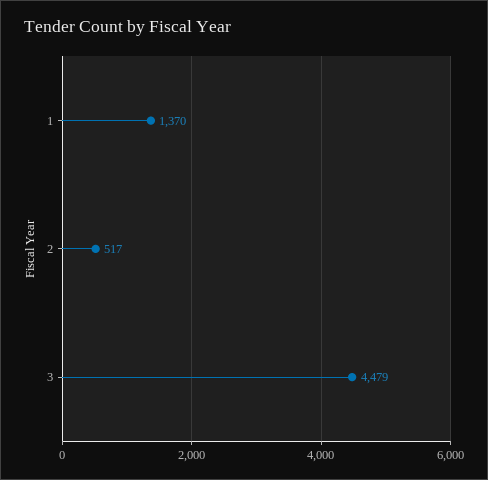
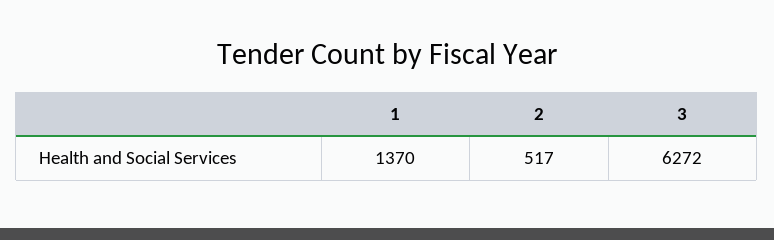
  {
    "1": 1370,
    "2": 517,
-   "3": 4479
+   "3": 6272
  }

